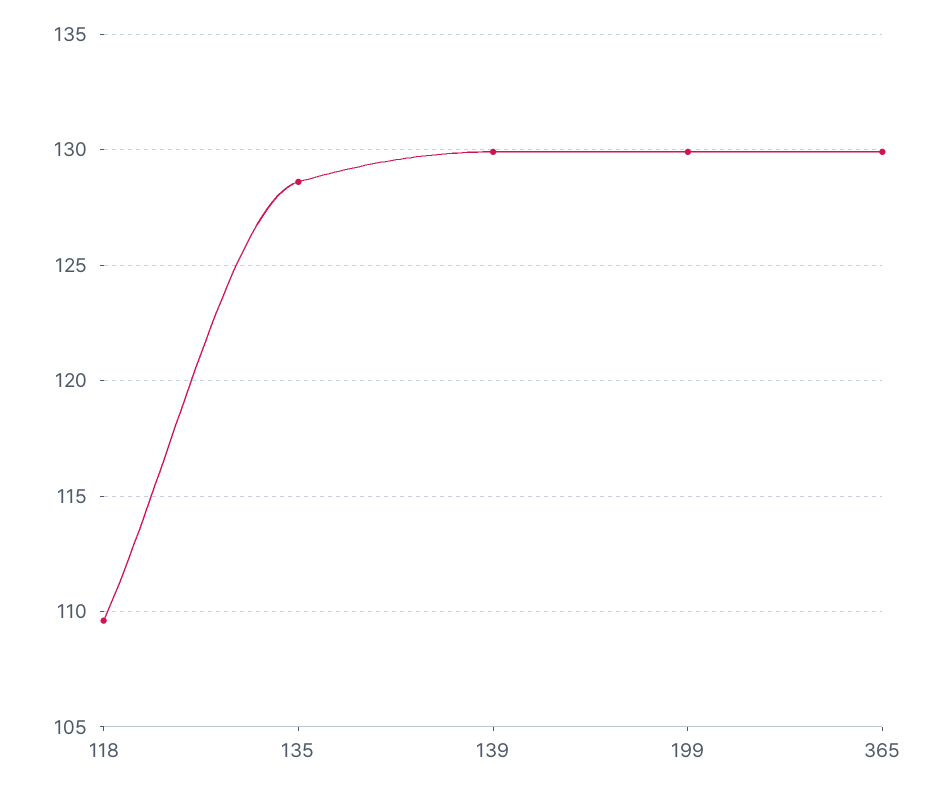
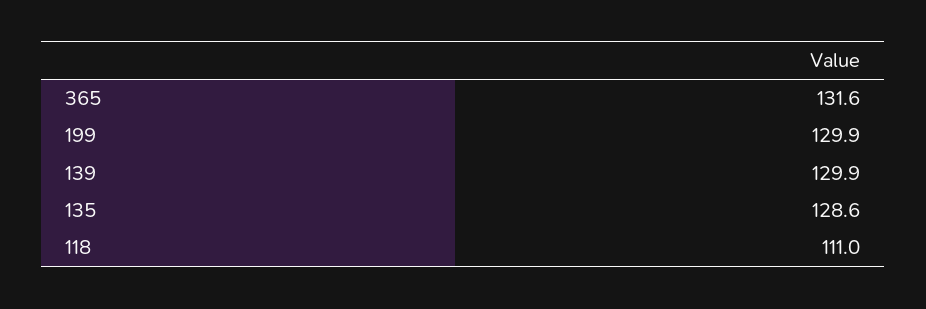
  {
-   "118": 109.5,
+   "118": 111,
    "135": 128.6,
    "139": 129.9,
    "199": 129.9,
-   "365": 130
+   "365": 131.6
  }

